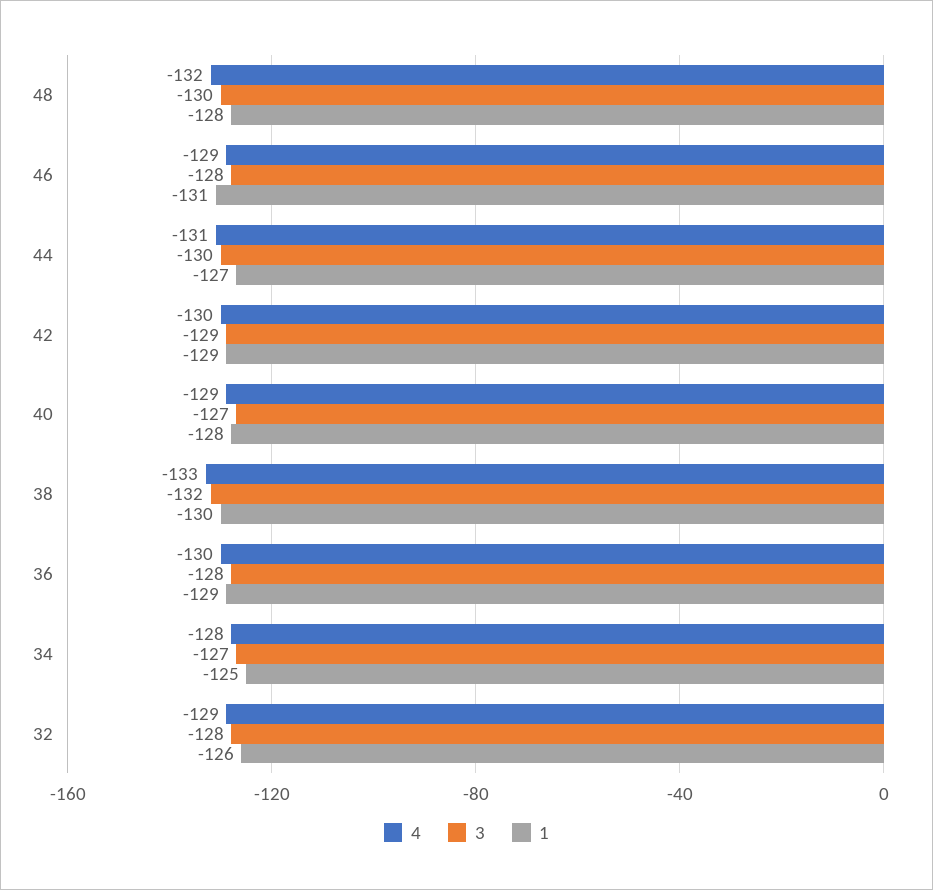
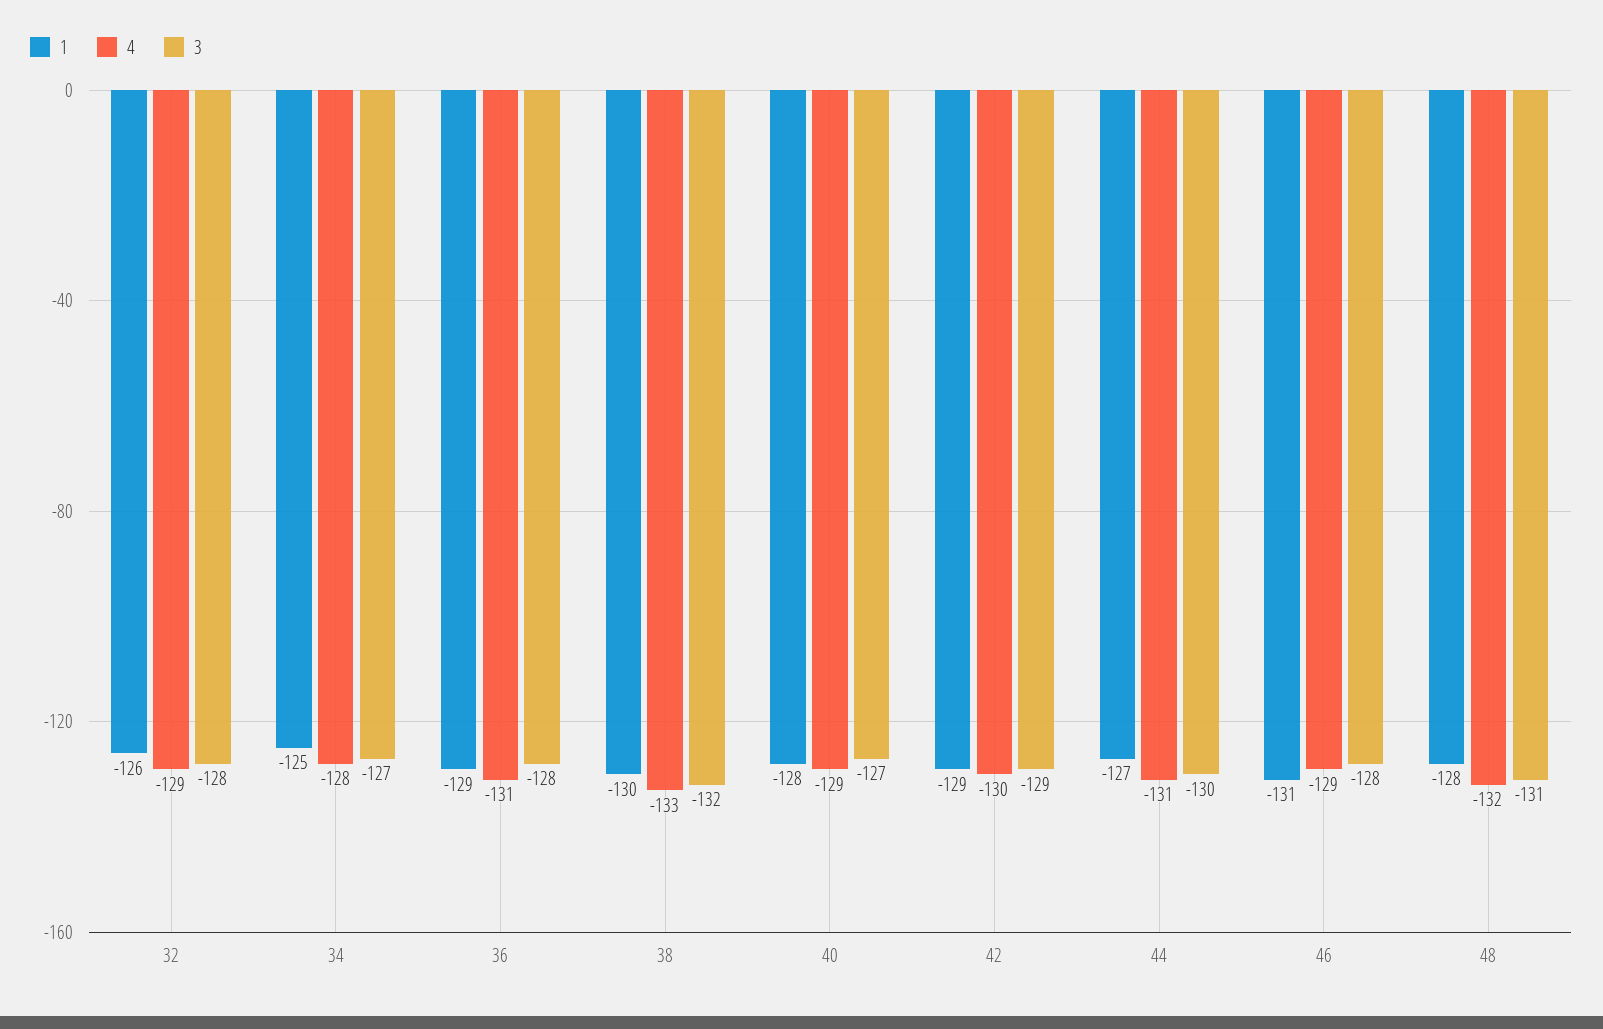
  {
    "4": {
      "48": -132,
      "46": -129,
      "44": -131,
      "42": -130,
      "40": -129,
      "38": -133,
-     "36": -130,
+     "36": -131,
      "34": -128,
      "32": -129
    },
    "3": {
-     "48": -130,
+     "48": -131,
      "46": -128,
      "44": -130,
      "42": -129,
      "40": -127,
      "38": -132,
      "36": -128,
      "34": -127,
      "32": -128
    },
    "1": {
      "48": -128,
      "46": -131,
      "44": -127,
      "42": -129,
      "40": -128,
      "38": -130,
      "36": -129,
      "34": -125,
      "32": -126
    }
  }

